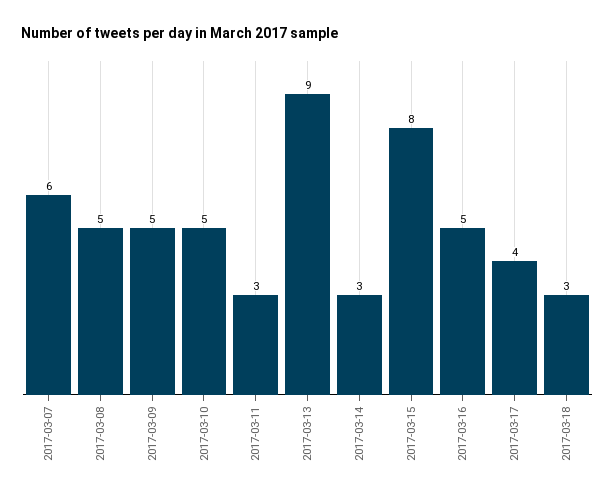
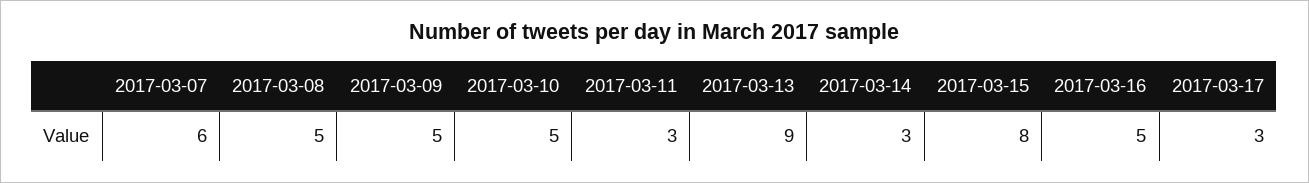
  {
    "2017-03-07": 6,
    "2017-03-08": 5,
    "2017-03-09": 5,
    "2017-03-10": 5,
    "2017-03-11": 3,
    "2017-03-13": 9,
    "2017-03-14": 3,
    "2017-03-15": 8,
    "2017-03-16": 5,
-   "2017-03-17": 4,
+   "2017-03-17": 3
-   "2017-03-18": 3
  }

